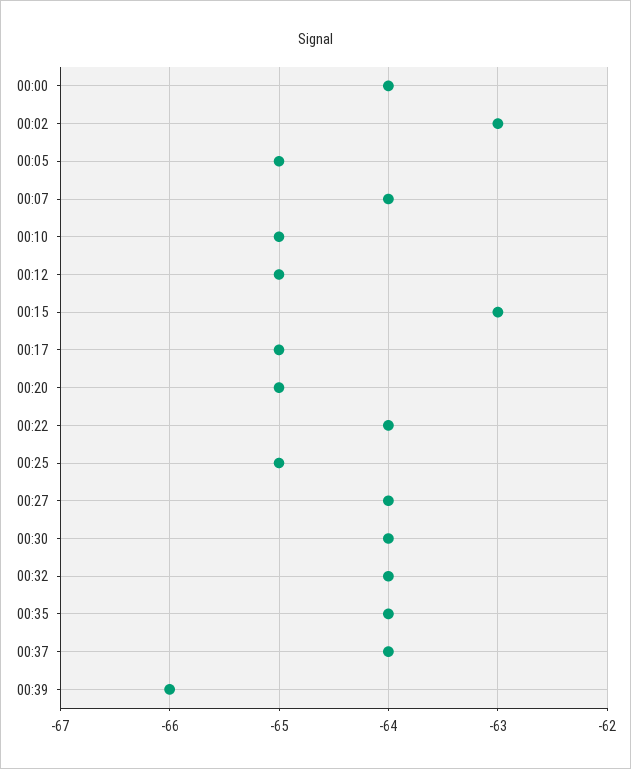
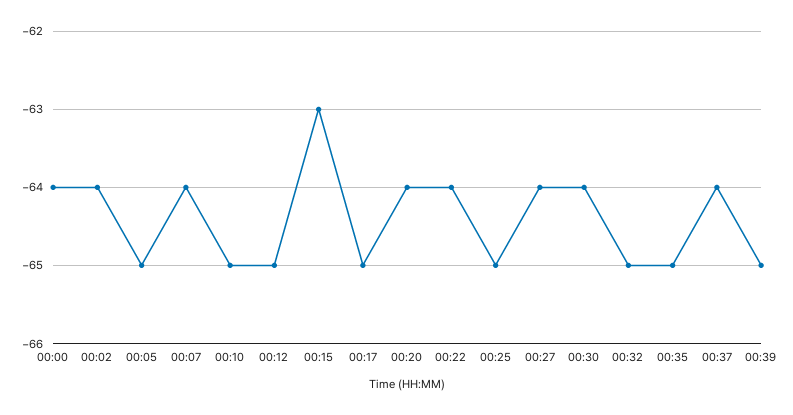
  {
    "00:00": -64,
-   "00:02": -63,
+   "00:02": -64,
    "00:05": -65,
    "00:07": -64,
    "00:10": -65,
    "00:12": -65,
    "00:15": -63,
    "00:17": -65,
-   "00:20": -65,
+   "00:20": -64,
    "00:22": -64,
    "00:25": -65,
    "00:27": -64,
    "00:30": -64,
-   "00:32": -64,
+   "00:32": -65,
-   "00:35": -64,
+   "00:35": -65,
    "00:37": -64,
-   "00:39": -66
+   "00:39": -65
  }

